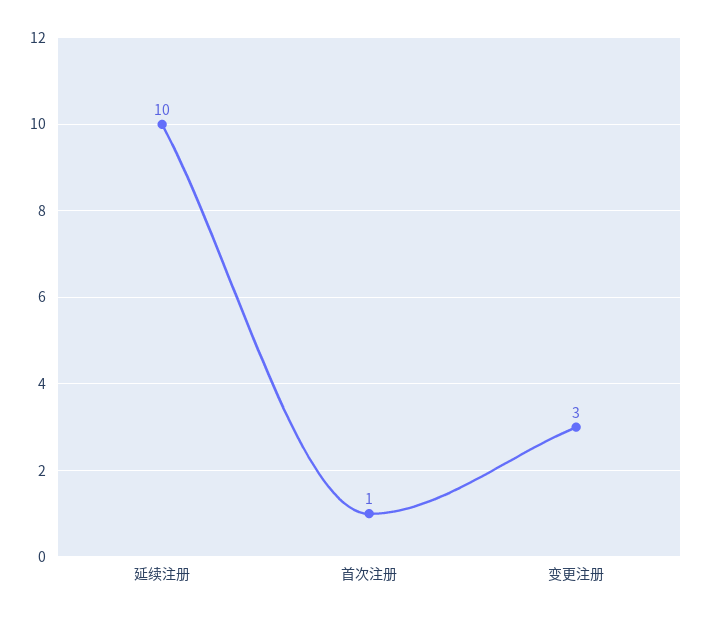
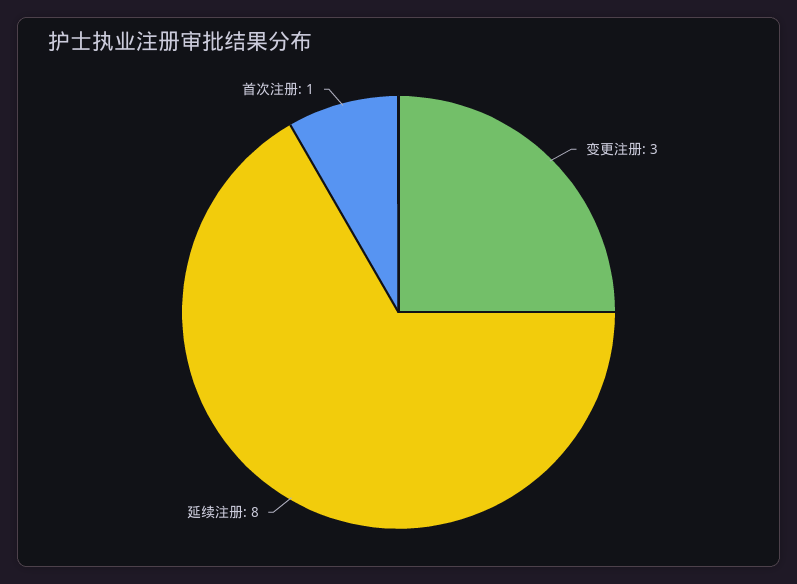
  {
-   "延续注册": 10,
+   "延续注册": 8,
    "首次注册": 1,
    "变更注册": 3
  }

